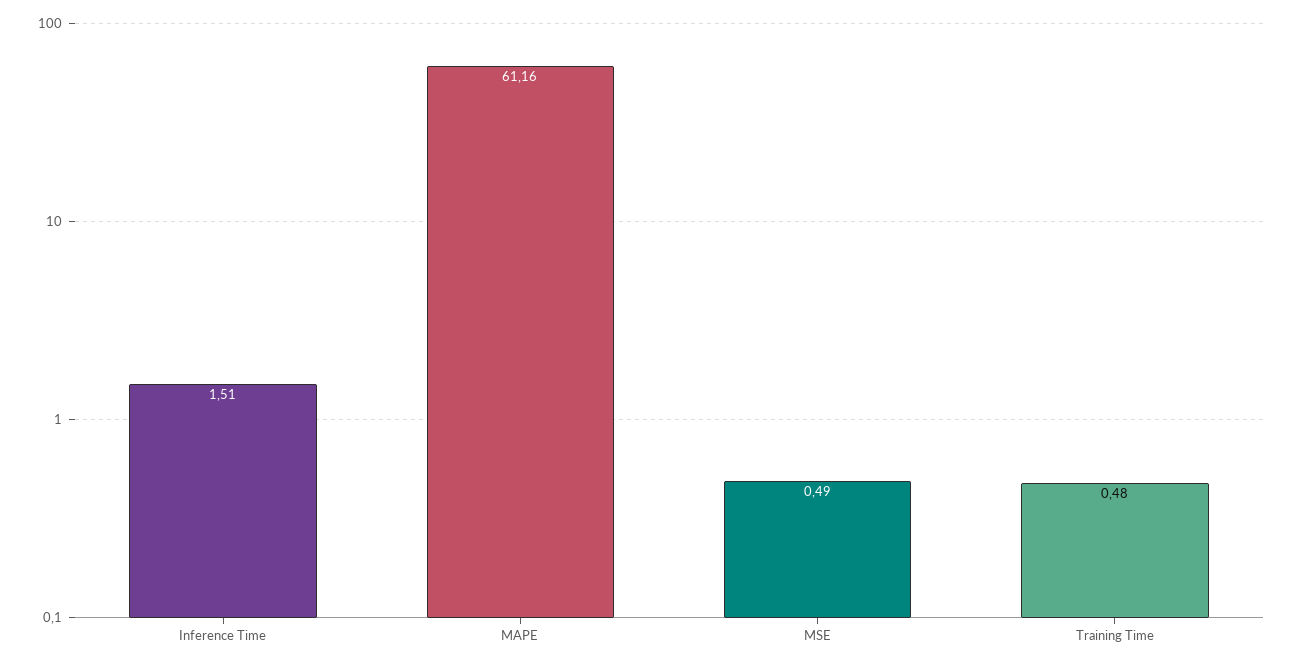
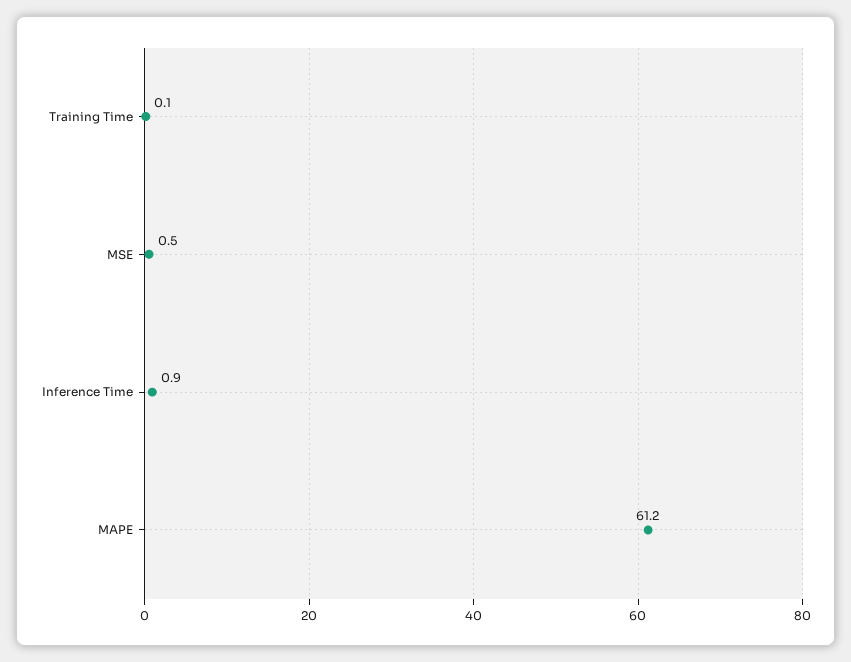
  {
-   "Inference Time": 1.51,
+   "Inference Time": 0.9,
    "MAPE": 61.16,
    "MSE": 0.49,
-   "Training Time": 0.48
+   "Training Time": 0.1
  }

